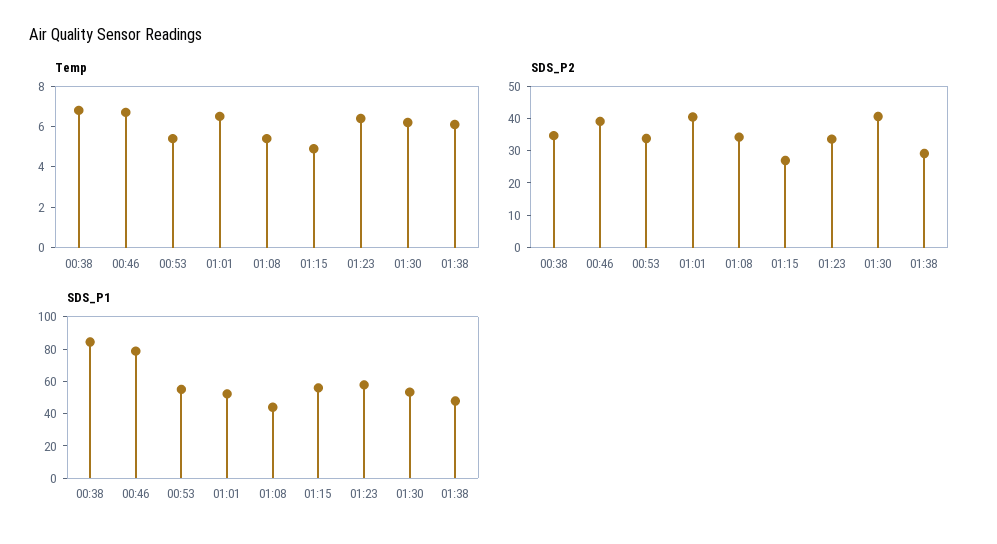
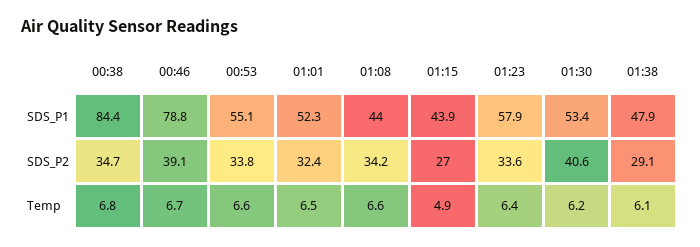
  {
    "Temp": {
      "00:38": 6.8,
      "00:46": 6.7,
-     "00:53": 5.5,
+     "00:53": 6.6,
      "01:01": 6.5,
-     "01:08": 5.5,
+     "01:08": 6.6,
      "01:15": 4.9,
      "01:23": 6.4,
      "01:30": 6.2,
      "01:38": 6.1
    },
    "SDS_P2": {
      "00:38": 34.7,
      "00:46": 39.1,
      "00:53": 33.8,
-     "01:01": 40,
+     "01:01": 32.4,
      "01:08": 34.2,
      "01:15": 27,
      "01:23": 33.6,
      "01:30": 40.6,
      "01:38": 29.1
    },
    "SDS_P1": {
      "00:38": 84.4,
      "00:46": 78.8,
      "00:53": 55.1,
      "01:01": 52.3,
      "01:08": 44,
-     "01:15": 55,
+     "01:15": 43.9,
      "01:23": 57.9,
      "01:30": 53.4,
      "01:38": 47.9
    }
  }

